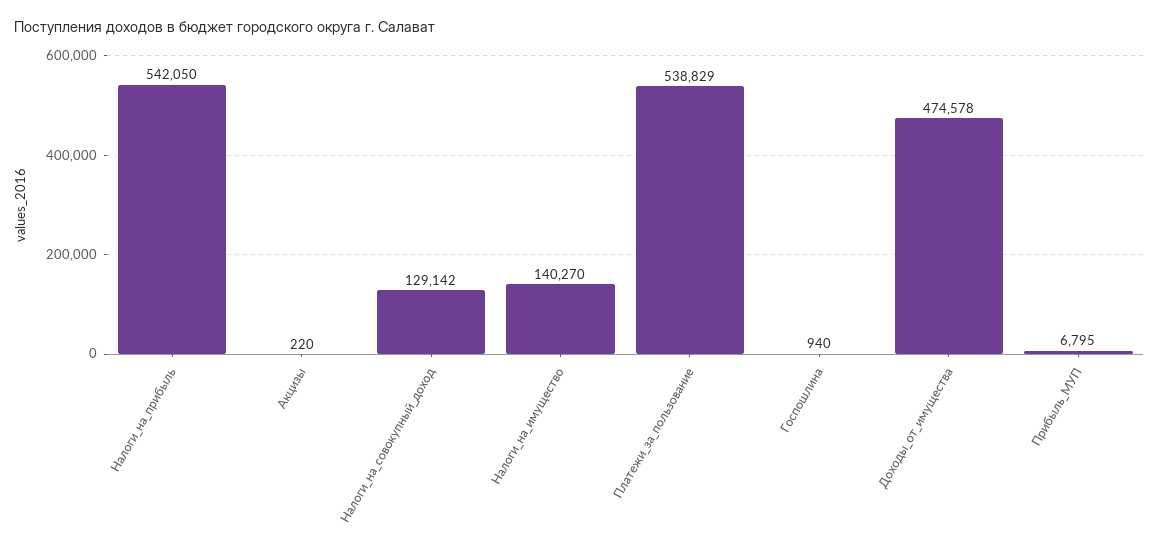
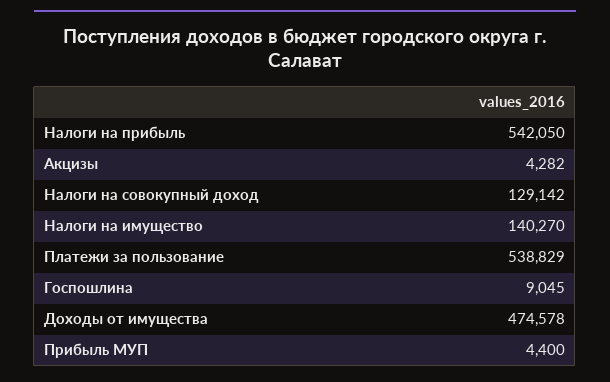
  {
    "Налоги_на_прибыль": 542050,
-   "Акцизы": 220,
+   "Акцизы": 4282,
    "Налоги_на_совокупный_доход": 129142,
    "Налоги_на_имущество": 140270,
    "Платежи_за_пользование": 538829,
-   "Госпошлина": 940,
+   "Госпошлина": 9045,
    "Доходы_от_имущества": 474578,
-   "Прибыль_МУП": 6795
+   "Прибыль_МУП": 4400
  }

